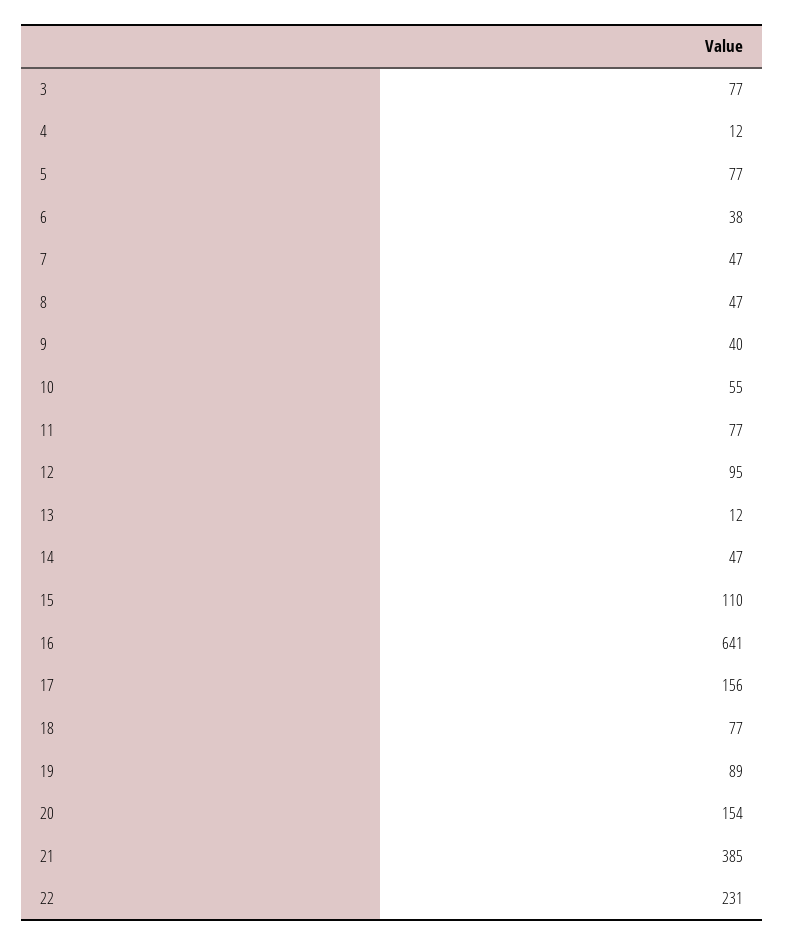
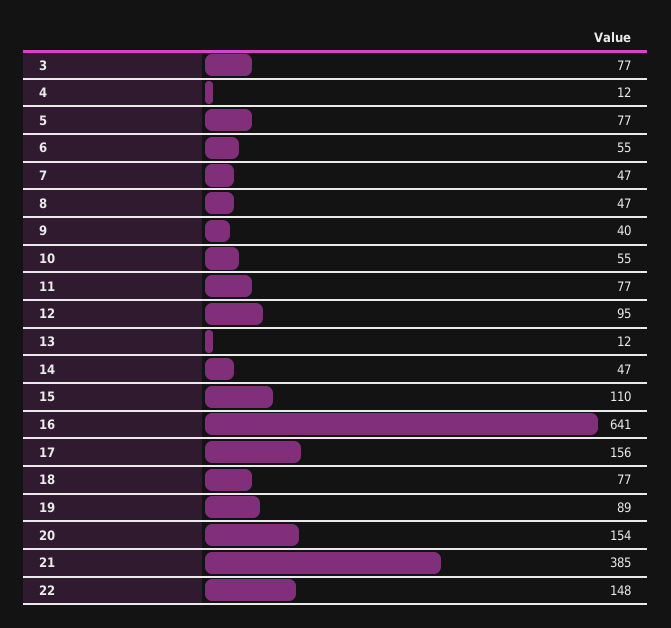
  {
    "3": 77,
    "4": 12,
    "5": 77,
-   "6": 38,
+   "6": 55,
    "7": 47,
    "8": 47,
    "9": 40,
    "10": 55,
    "11": 77,
    "12": 95,
    "13": 12,
    "14": 47,
    "15": 110,
    "16": 641,
    "17": 156,
    "18": 77,
    "19": 89,
    "20": 154,
    "21": 385,
-   "22": 231
+   "22": 148
  }

